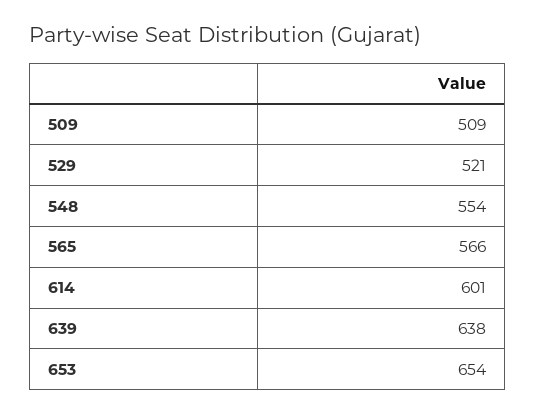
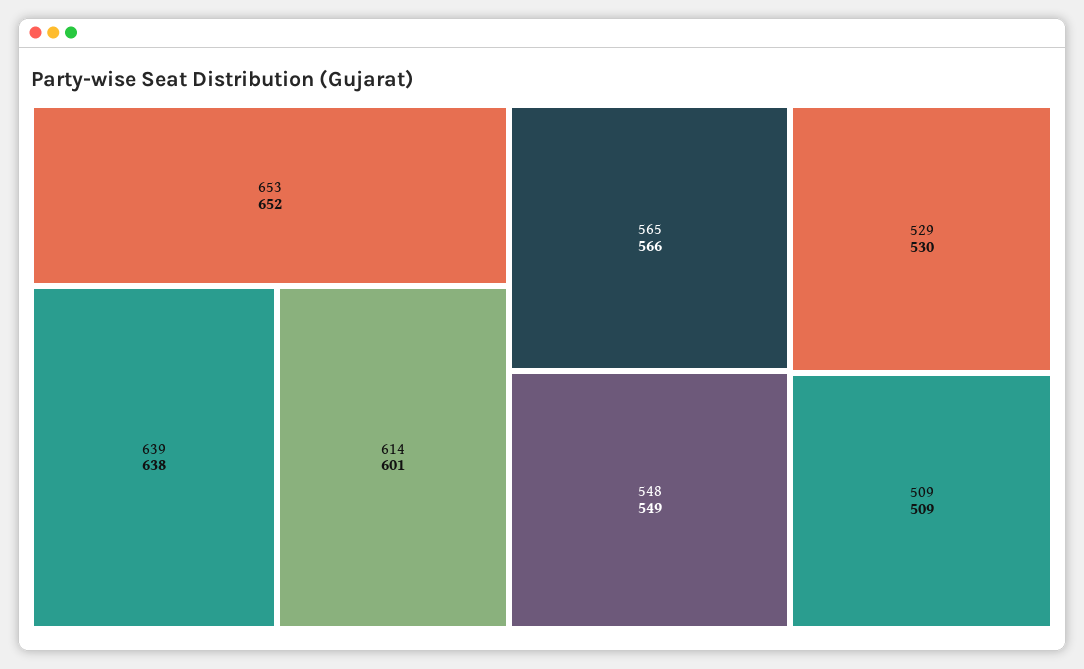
  {
    "509": 509,
-   "529": 521,
+   "529": 530,
-   "548": 554,
+   "548": 549,
    "565": 566,
    "614": 601,
    "639": 638,
-   "653": 654
+   "653": 652
  }

